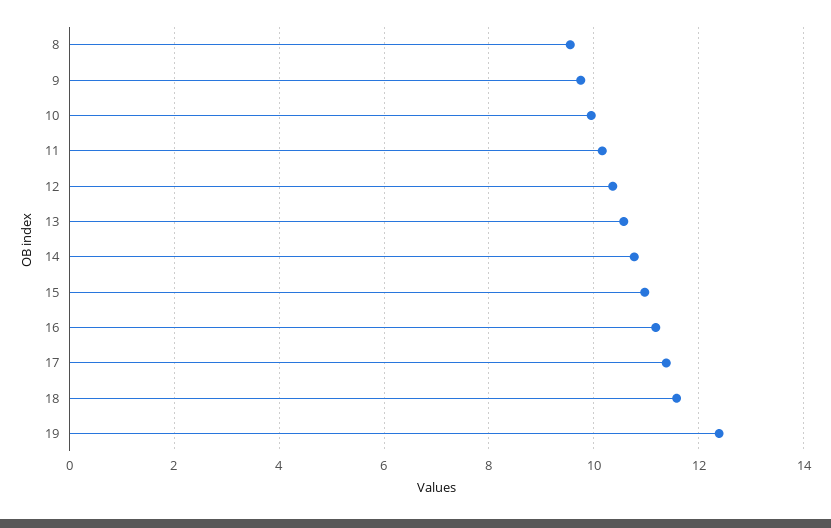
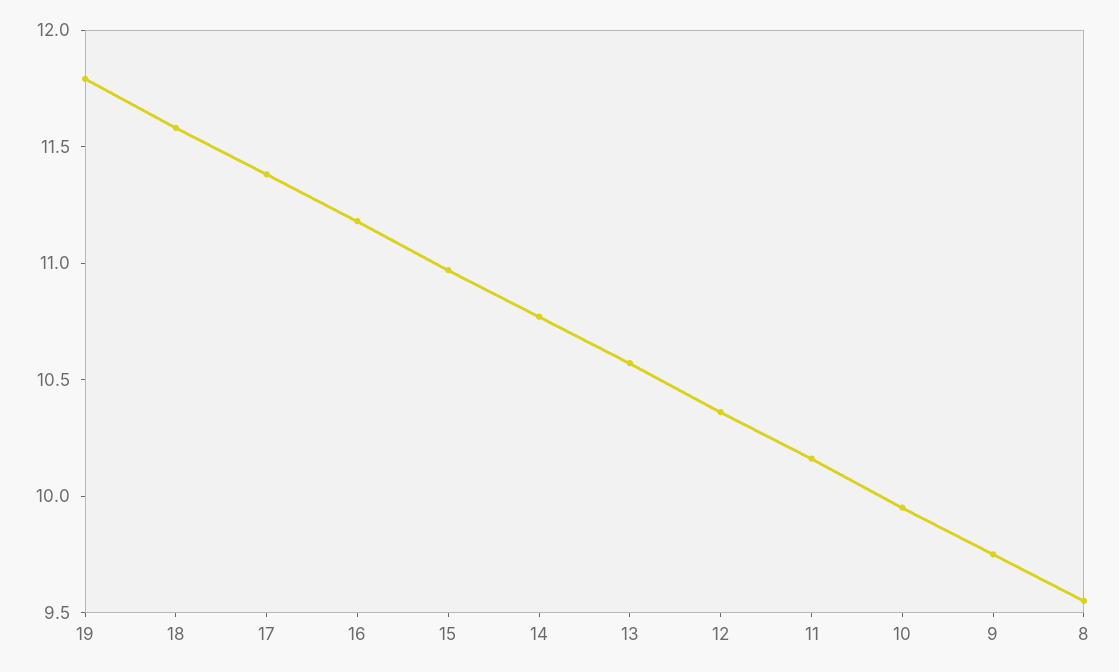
  {
    "8": 9.6,
    "9": 9.8,
    "10": 10,
    "11": 10.2,
    "12": 10.4,
    "13": 10.6,
    "14": 10.8,
    "15": 11,
    "16": 11.2,
    "17": 11.4,
    "18": 11.6,
-   "19": 12.4
+   "19": 11.8
  }

